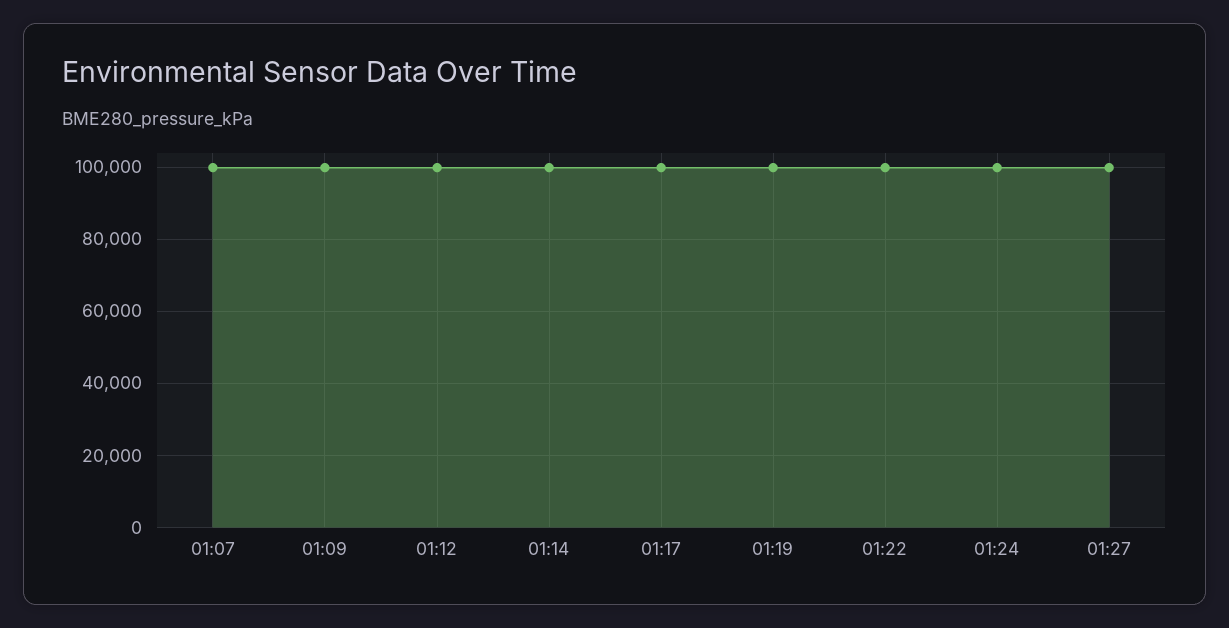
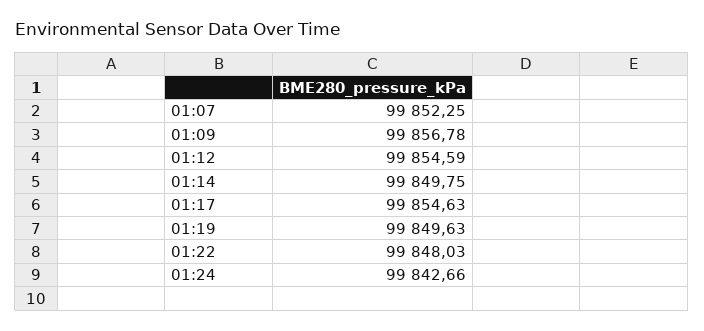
  {
    "01:07": 99852.25,
    "01:09": 99856.78,
    "01:12": 99854.59,
    "01:14": 99849.75,
    "01:17": 99854.63,
    "01:19": 99849.63,
    "01:22": 99848.03,
-   "01:24": 99842.66,
+   "01:24": 99842.66
-   "01:27": 100000
  }

